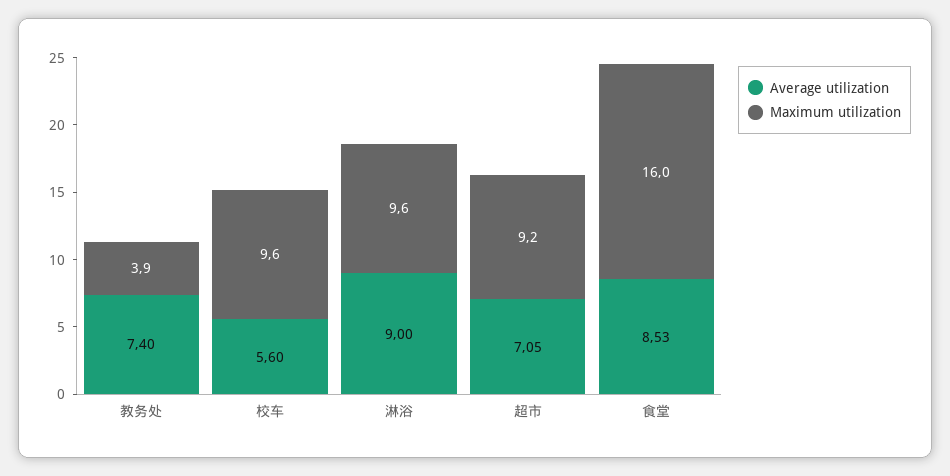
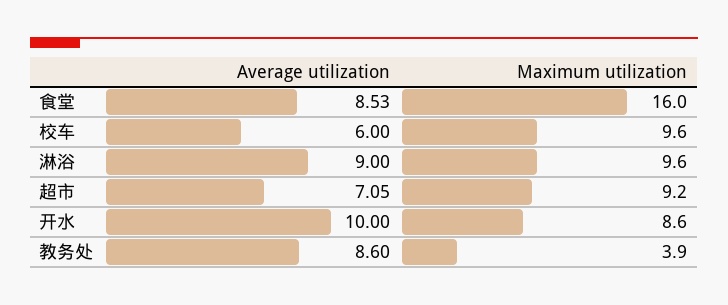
  {
    "Average utilization": {
-     "教务处": 7.4,
+     "教务处": 8.6,
-     "校车": 5.6,
+     "校车": 6,
      "淋浴": 9,
      "超市": 7.05,
-     "食堂": 8.53
+     "食堂": 8.53,
+     "开水": 10
    },
    "Maximum utilization": {
      "教务处": 3.9,
      "校车": 9.6,
      "淋浴": 9.6,
      "超市": 9.2,
-     "食堂": 16
+     "食堂": 16,
+     "开水": 8.6
    }
  }

